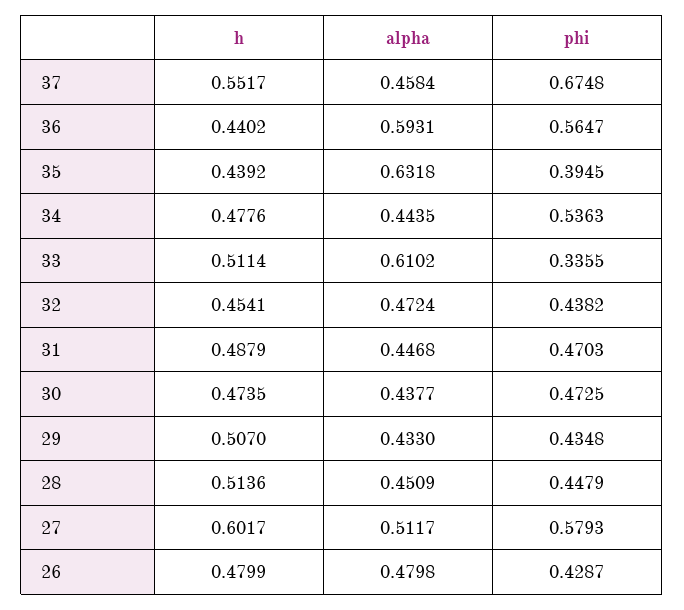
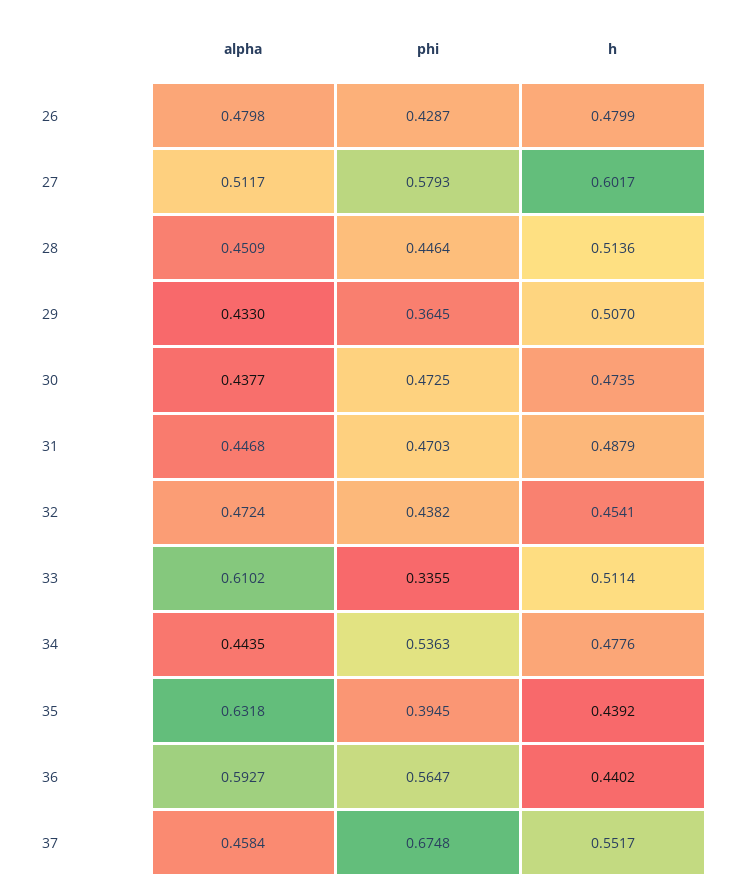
  {
    "h": {
      "37": 0.5517,
      "36": 0.4402,
      "35": 0.4392,
      "34": 0.4776,
      "33": 0.5114,
      "32": 0.4541,
      "31": 0.4879,
      "30": 0.4735,
      "29": 0.507,
      "28": 0.5136,
      "27": 0.6017,
      "26": 0.4799
    },
    "alpha": {
      "37": 0.4584,
-     "36": 0.5931,
+     "36": 0.5927,
      "35": 0.6318,
      "34": 0.4435,
      "33": 0.6102,
      "32": 0.4724,
      "31": 0.4468,
      "30": 0.4377,
      "29": 0.433,
      "28": 0.4509,
      "27": 0.5117,
      "26": 0.4798
    },
    "phi": {
      "37": 0.6748,
      "36": 0.5647,
      "35": 0.3945,
      "34": 0.5363,
      "33": 0.3355,
      "32": 0.4382,
      "31": 0.4703,
      "30": 0.4725,
-     "29": 0.4348,
+     "29": 0.3645,
-     "28": 0.4479,
+     "28": 0.4464,
      "27": 0.5793,
      "26": 0.4287
    }
  }

